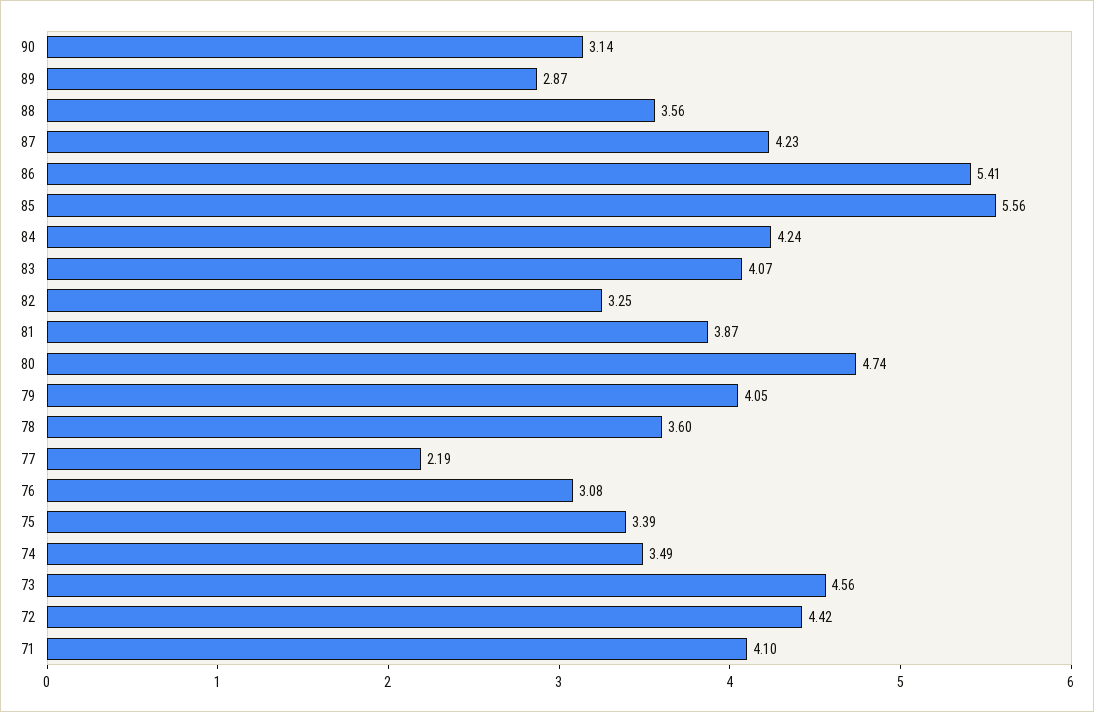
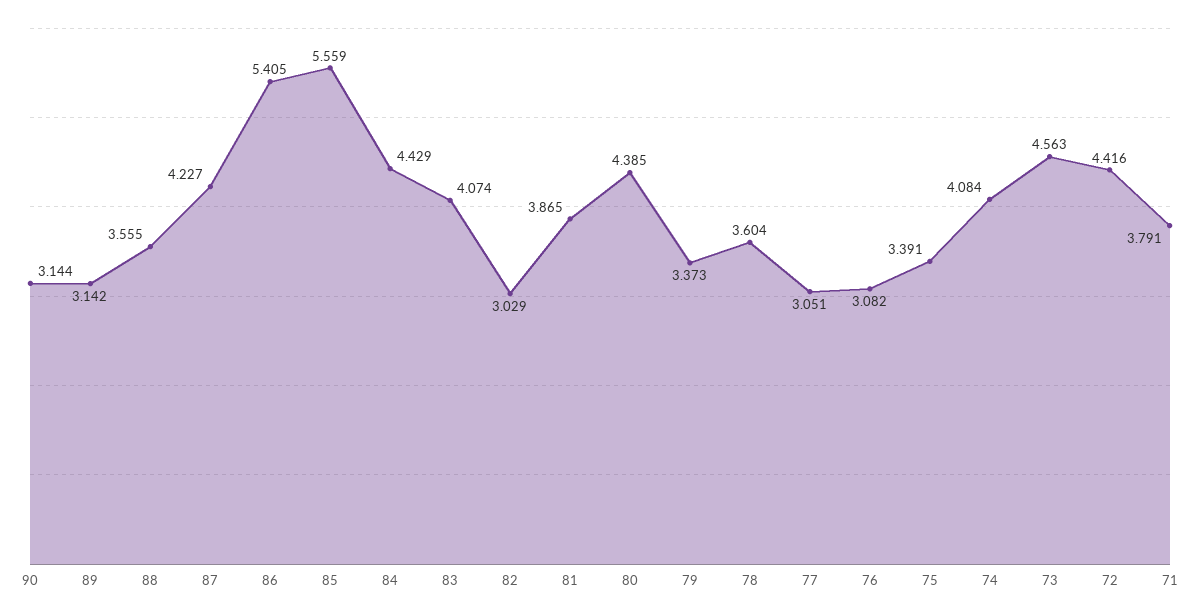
  {
    "90": 3.144,
-   "89": 2.87,
+   "89": 3.142,
    "88": 3.555,
    "87": 4.227,
    "86": 5.405,
    "85": 5.559,
-   "84": 4.24,
+   "84": 4.429,
    "83": 4.074,
-   "82": 3.25,
+   "82": 3.029,
    "81": 3.865,
-   "80": 4.74,
+   "80": 4.385,
-   "79": 4.05,
+   "79": 3.373,
    "78": 3.604,
-   "77": 2.19,
+   "77": 3.051,
    "76": 3.082,
    "75": 3.391,
-   "74": 3.49,
+   "74": 4.084,
    "73": 4.563,
    "72": 4.416,
-   "71": 4.1
+   "71": 3.791
  }

